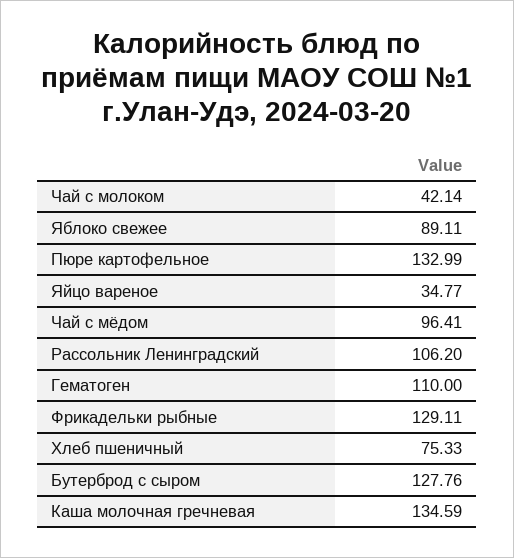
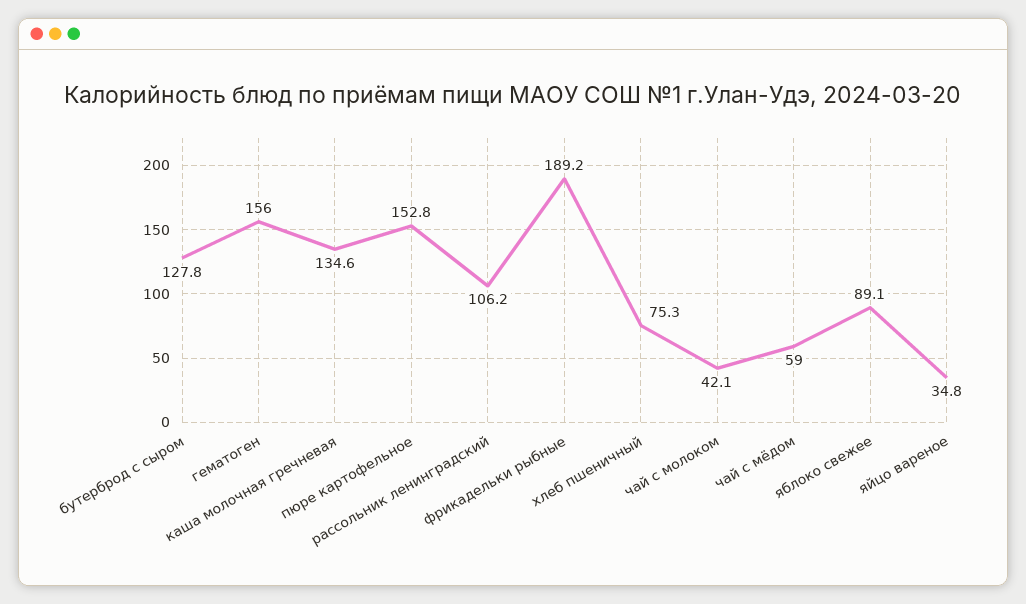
  {
    "Чай с молоком": 42.14,
    "Яблоко свежее": 89.11,
-   "Пюре картофельное": 132.99,
+   "Пюре картофельное": 152.8,
    "Яйцо вареное": 34.77,
-   "Чай с мёдом": 96.41,
+   "Чай с мёдом": 59,
    "Рассольник Ленинградский": 106.2,
-   "Гематоген": 110,
+   "Гематоген": 156,
-   "Фрикадельки рыбные": 129.11,
+   "Фрикадельки рыбные": 189.2,
    "Хлеб пшеничный": 75.33,
    "Бутерброд с сыром": 127.76,
    "Каша молочная гречневая": 134.59
  }

